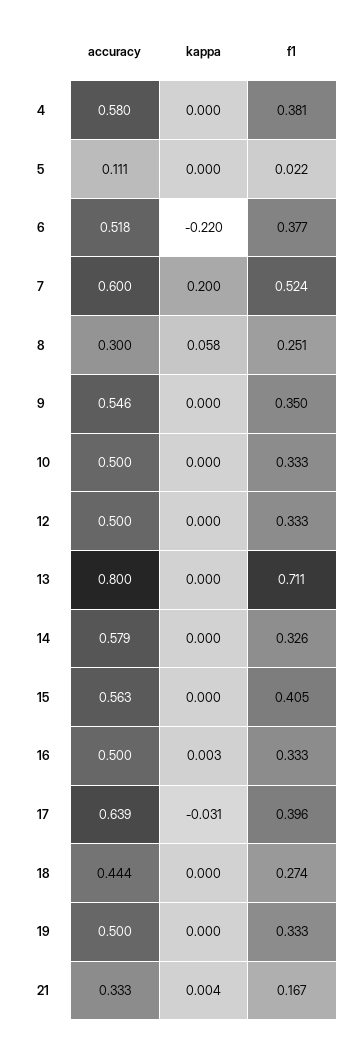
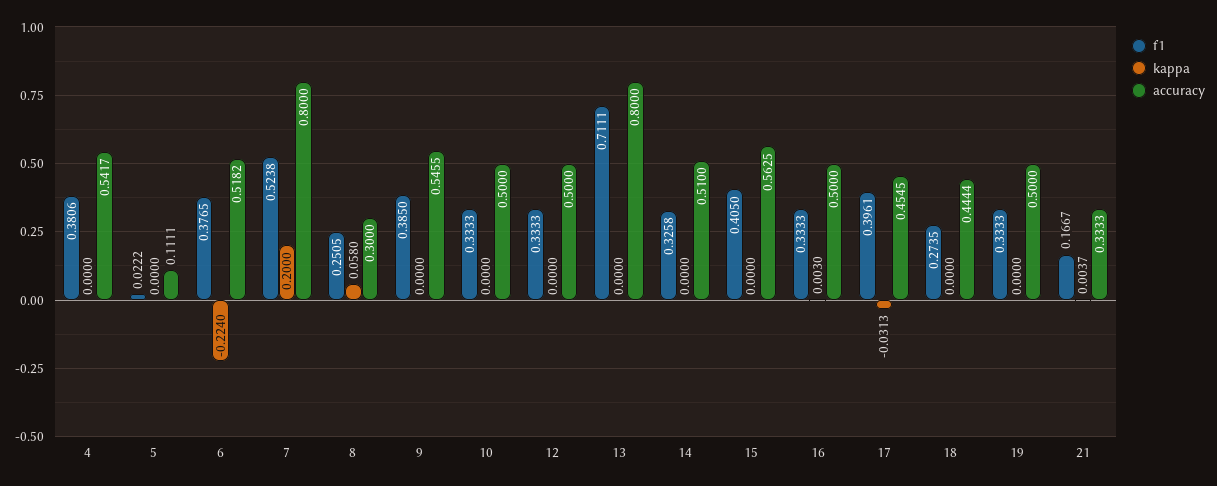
  {
    "accuracy": {
-     "4": 0.58,
+     "4": 0.5417,
      "5": 0.1111,
      "6": 0.5182,
-     "7": 0.6,
+     "7": 0.8,
      "8": 0.3,
      "9": 0.5455,
      "10": 0.5,
      "12": 0.5,
      "13": 0.8,
-     "14": 0.579,
+     "14": 0.51,
      "15": 0.5625,
      "16": 0.5,
-     "17": 0.639,
+     "17": 0.4545,
      "18": 0.4444,
      "19": 0.5,
      "21": 0.3333
    },
    "kappa": {
      "4": 0,
      "5": 0,
-     "6": -0.22,
+     "6": -0.224,
      "7": 0.2,
      "8": 0.058,
      "9": 0,
      "10": 0,
      "12": 0,
      "13": 0,
      "14": 0,
      "15": 0,
      "16": 0.003,
      "17": -0.0313,
      "18": 0,
      "19": 0,
      "21": 0.0037
    },
    "f1": {
      "4": 0.3806,
      "5": 0.0222,
      "6": 0.3765,
      "7": 0.5238,
      "8": 0.2505,
-     "9": 0.35,
+     "9": 0.385,
      "10": 0.3333,
      "12": 0.3333,
      "13": 0.7111,
      "14": 0.3258,
      "15": 0.405,
      "16": 0.3333,
      "17": 0.3961,
      "18": 0.2735,
      "19": 0.3333,
      "21": 0.1667
    }
  }

